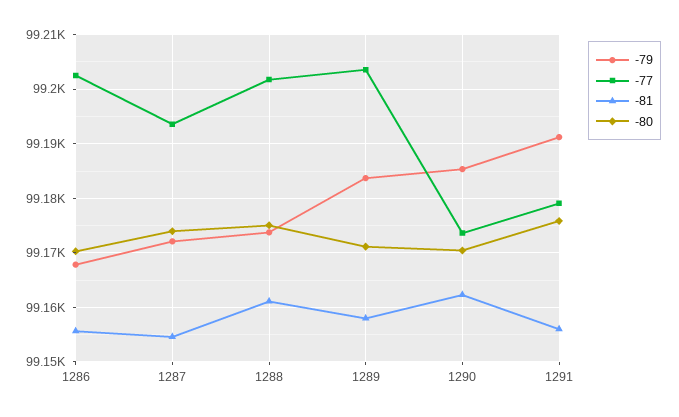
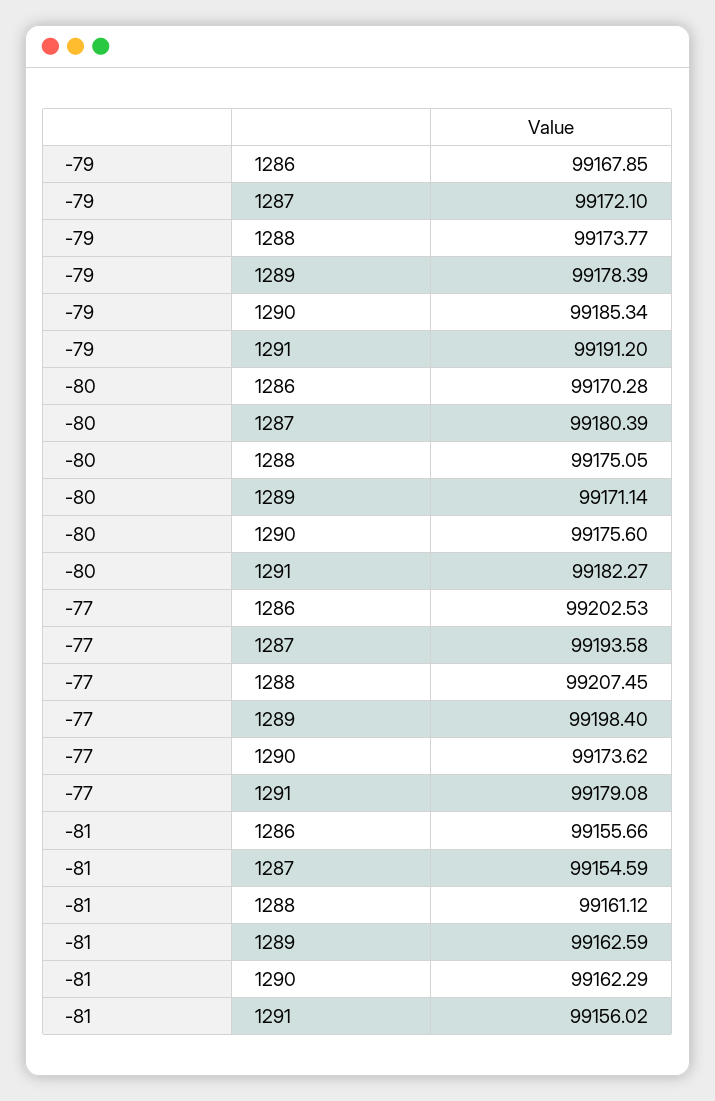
  {
    "-79": {
      "1286": 99167.85,
      "1287": 99172.1,
      "1288": 99173.77,
-     "1289": 99184,
+     "1289": 99178.39,
      "1290": 99185.34,
      "1291": 99191.2
    },
    "-77": {
      "1286": 99202.53,
      "1287": 99193.58,
-     "1288": 99202,
+     "1288": 99207.45,
-     "1289": 99204,
+     "1289": 99198.4,
      "1290": 99173.62,
      "1291": 99179.08
    },
    "-81": {
      "1286": 99155.66,
      "1287": 99154.59,
      "1288": 99161.12,
-     "1289": 99158,
+     "1289": 99162.59,
      "1290": 99162.29,
      "1291": 99156.02
    },
    "-80": {
      "1286": 99170.28,
-     "1287": 99174,
+     "1287": 99180.39,
      "1288": 99175.05,
      "1289": 99171.14,
-     "1290": 99170,
+     "1290": 99175.6,
-     "1291": 99176
+     "1291": 99182.27
    }
  }

